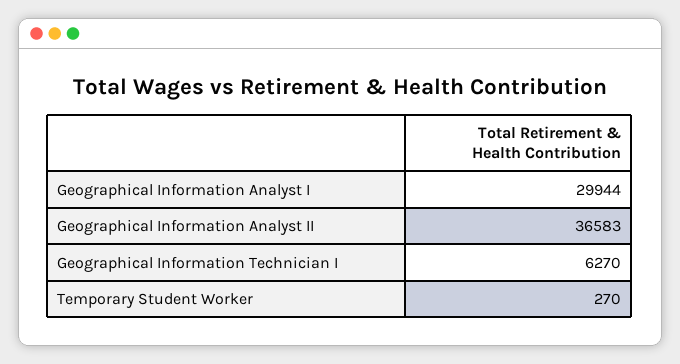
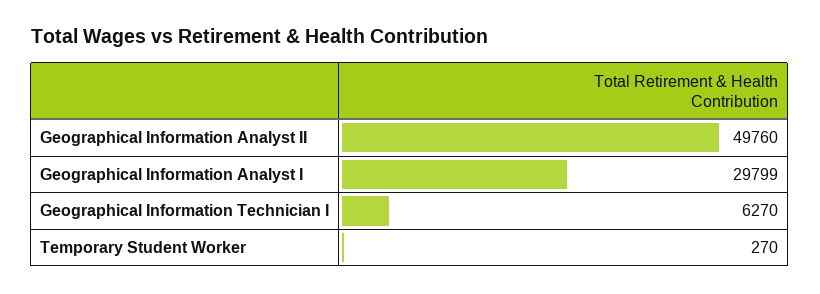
  {
-   "Geographical Information Analyst I": 29944,
+   "Geographical Information Analyst I": 29799,
-   "Geographical Information Analyst II": 36583,
+   "Geographical Information Analyst II": 49760,
    "Geographical Information Technician I": 6270,
    "Temporary Student Worker": 270
  }

